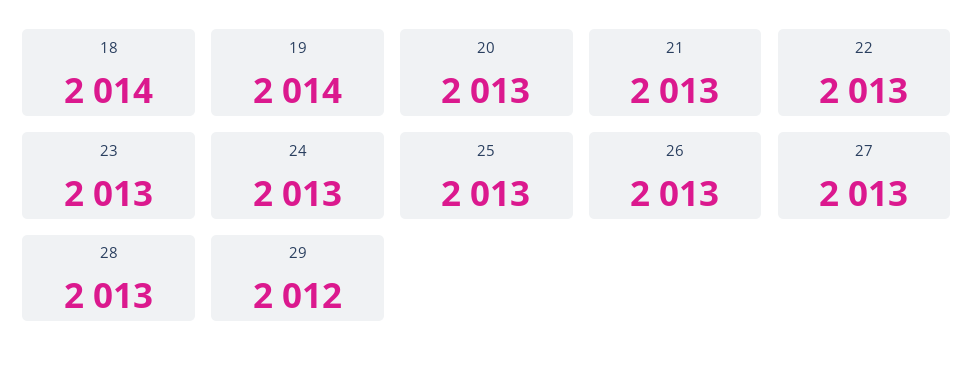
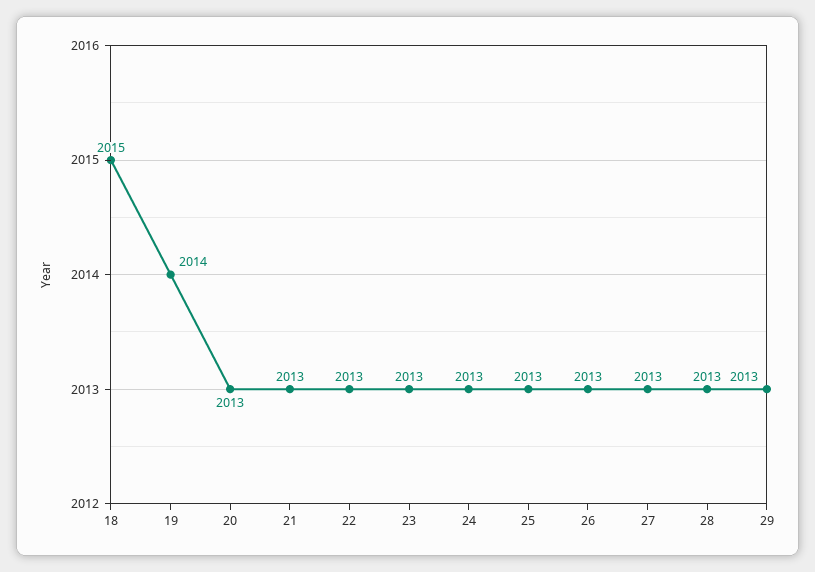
  {
-   "18": 2014,
+   "18": 2015,
    "19": 2014,
    "20": 2013,
    "21": 2013,
    "22": 2013,
    "23": 2013,
    "24": 2013,
    "25": 2013,
    "26": 2013,
    "27": 2013,
    "28": 2013,
-   "29": 2012
+   "29": 2013
  }

